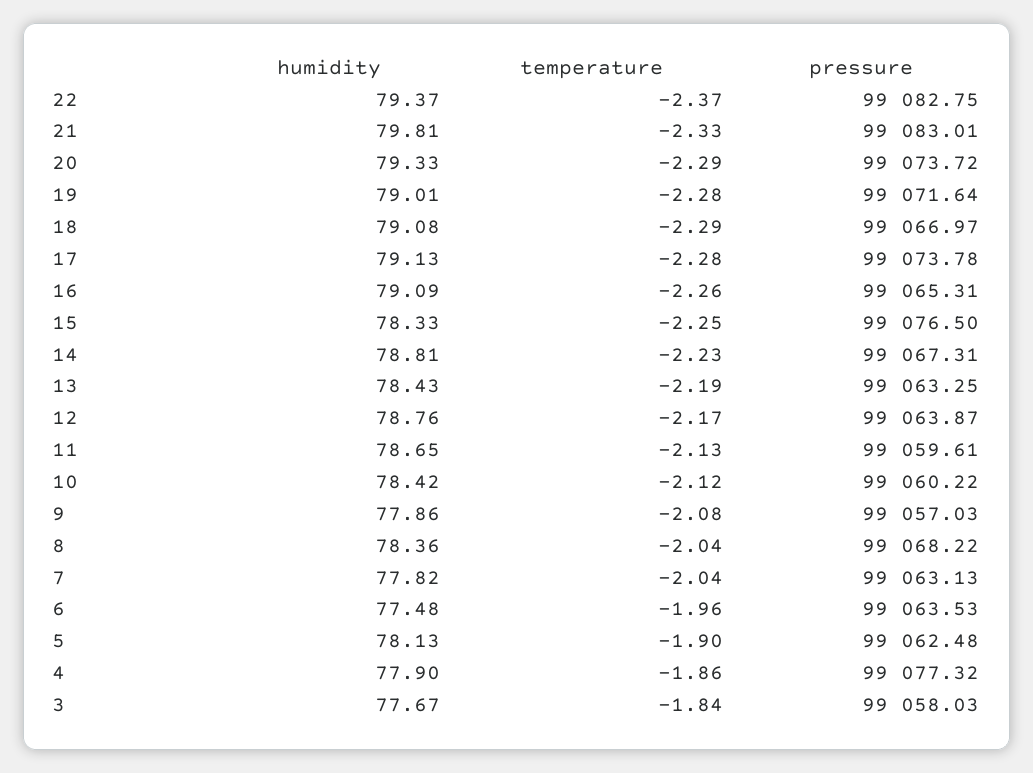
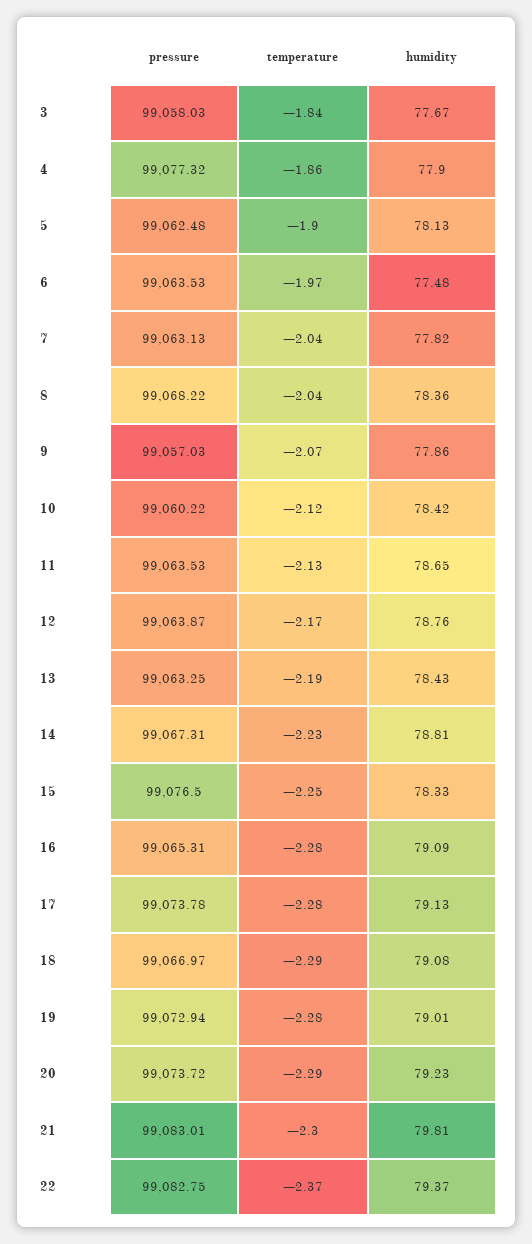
  {
    "humidity": {
      "22": 79.37,
      "21": 79.81,
-     "20": 79.33,
+     "20": 79.23,
      "19": 79.01,
      "18": 79.08,
      "17": 79.13,
      "16": 79.09,
      "15": 78.33,
      "14": 78.81,
      "13": 78.43,
      "12": 78.76,
      "11": 78.65,
      "10": 78.42,
      "9": 77.86,
      "8": 78.36,
      "7": 77.82,
      "6": 77.48,
      "5": 78.13,
      "4": 77.9,
      "3": 77.67
    },
    "temperature": {
      "22": -2.37,
-     "21": -2.33,
+     "21": -2.3,
      "20": -2.29,
      "19": -2.28,
      "18": -2.29,
      "17": -2.28,
-     "16": -2.26,
+     "16": -2.28,
      "15": -2.25,
      "14": -2.23,
      "13": -2.19,
      "12": -2.17,
      "11": -2.13,
      "10": -2.12,
-     "9": -2.08,
+     "9": -2.07,
      "8": -2.04,
      "7": -2.04,
-     "6": -1.96,
+     "6": -1.97,
      "5": -1.9,
      "4": -1.86,
      "3": -1.84
    },
    "pressure": {
      "22": 99082.75,
      "21": 99083.01,
      "20": 99073.72,
-     "19": 99071.64,
+     "19": 99072.94,
      "18": 99066.97,
      "17": 99073.78,
      "16": 99065.31,
      "15": 99076.5,
      "14": 99067.31,
      "13": 99063.25,
      "12": 99063.87,
-     "11": 99059.61,
+     "11": 99063.53,
      "10": 99060.22,
      "9": 99057.03,
      "8": 99068.22,
      "7": 99063.13,
      "6": 99063.53,
      "5": 99062.48,
      "4": 99077.32,
      "3": 99058.03
    }
  }

